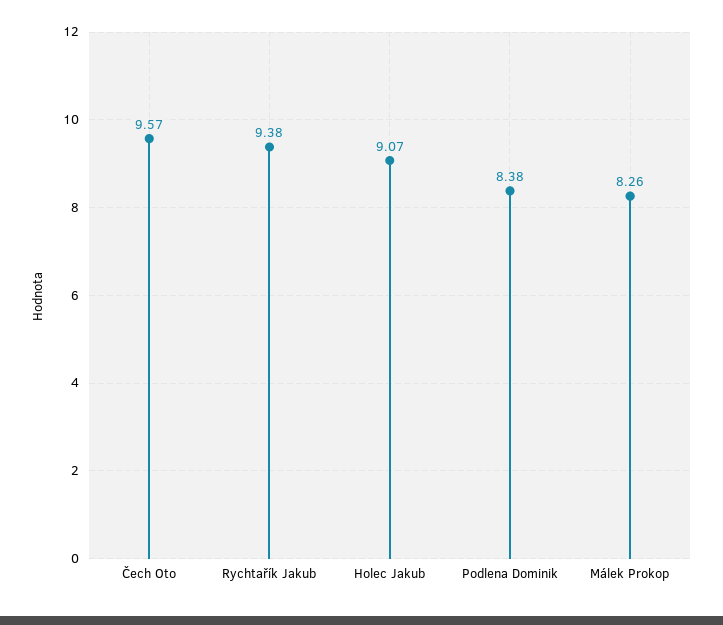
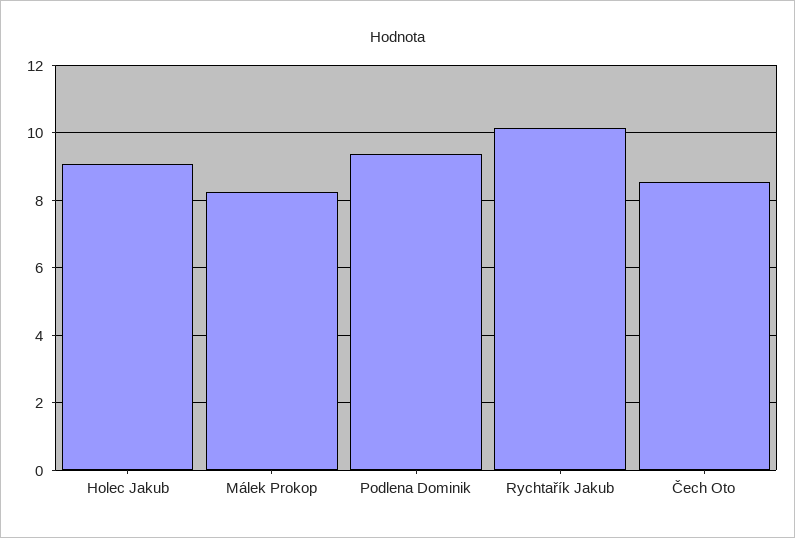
  {
-   "Čech Oto": 9.57,
+   "Čech Oto": 8.6,
-   "Rychtařík Jakub": 9.38,
+   "Rychtařík Jakub": 10.2,
    "Holec Jakub": 9.07,
-   "Podlena Dominik": 8.38,
+   "Podlena Dominik": 9.4,
    "Málek Prokop": 8.26
  }

